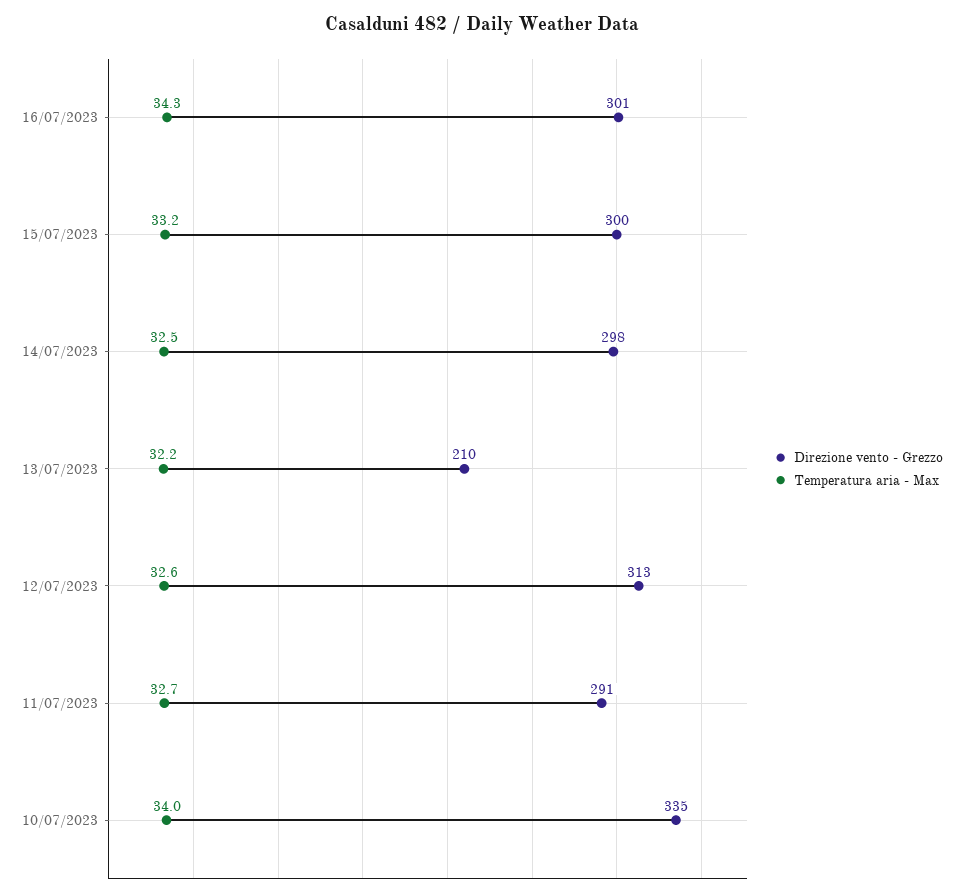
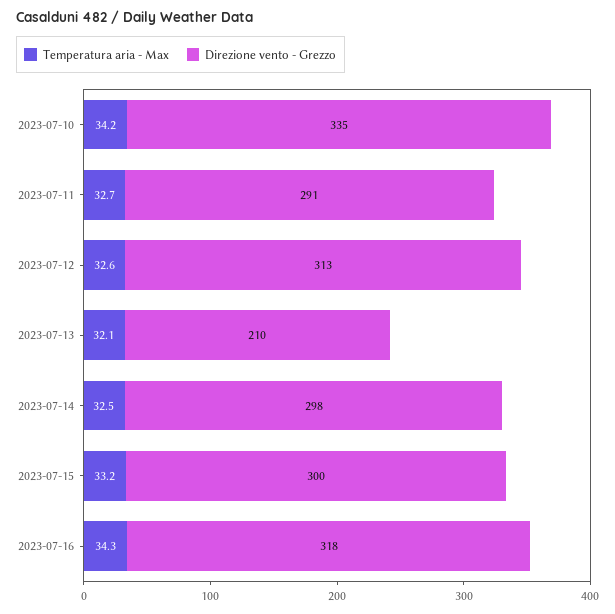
  {
    "Direzione vento - Grezzo": {
-     "16/07/2023": 301,
+     "16/07/2023": 318,
      "15/07/2023": 300,
      "14/07/2023": 298,
      "13/07/2023": 210,
      "12/07/2023": 313,
      "11/07/2023": 291,
      "10/07/2023": 335
    },
    "Temperatura aria - Max": {
      "16/07/2023": 34.3,
      "15/07/2023": 33.2,
      "14/07/2023": 32.5,
-     "13/07/2023": 32.2,
+     "13/07/2023": 32.1,
      "12/07/2023": 32.6,
      "11/07/2023": 32.7,
-     "10/07/2023": 34
+     "10/07/2023": 34.2
    }
  }

